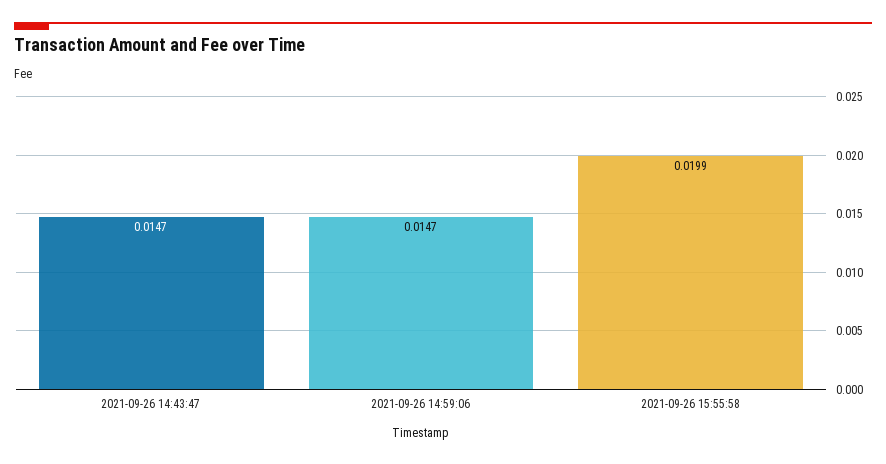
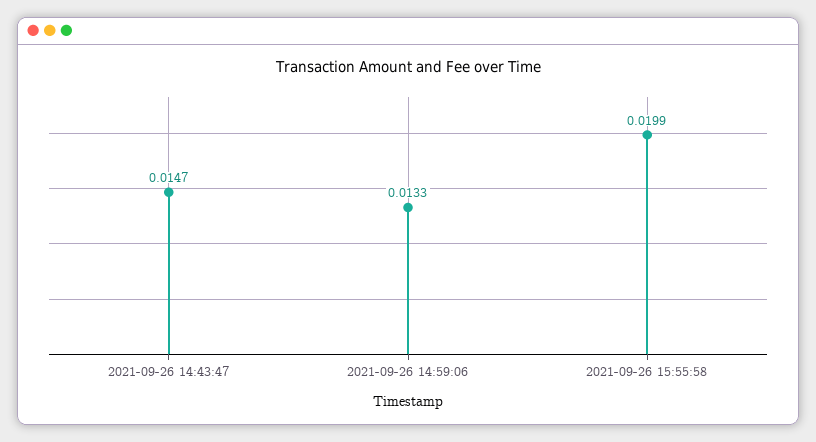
  {
    "2021-09-26 14:43:47": 0.0147,
-   "2021-09-26 14:59:06": 0.0147,
+   "2021-09-26 14:59:06": 0.0133,
    "2021-09-26 15:55:58": 0.0199
  }

